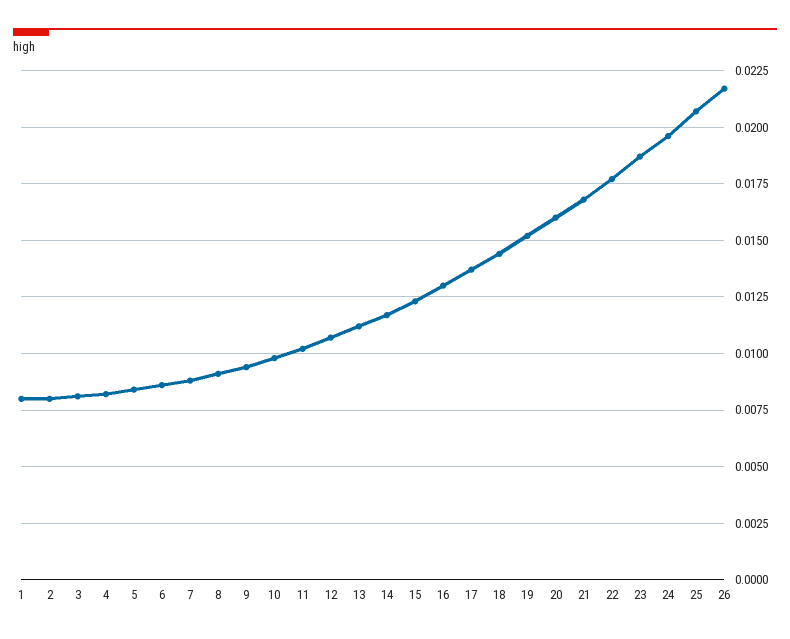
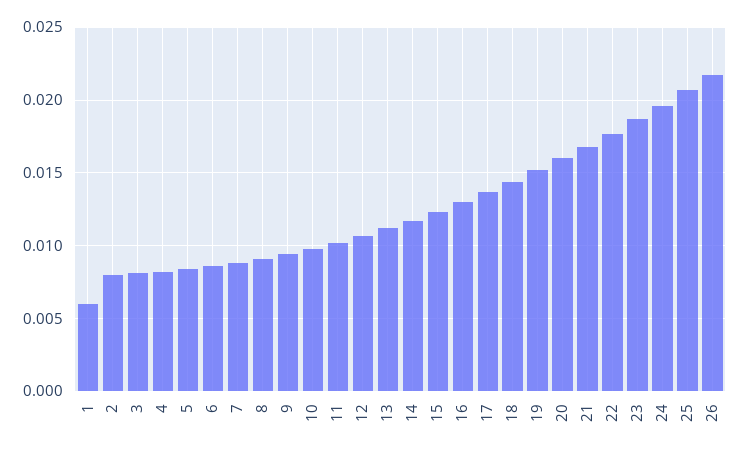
  {
-   "1": 0.008,
+   "1": 0.006,
    "2": 0.008,
    "3": 0.008,
    "4": 0.008,
    "5": 0.0085,
    "6": 0.0085,
    "7": 0.009,
    "8": 0.009,
    "9": 0.0095,
    "10": 0.01,
    "11": 0.01,
    "12": 0.0105,
    "13": 0.011,
    "14": 0.0115,
    "15": 0.0125,
    "16": 0.013,
    "17": 0.0135,
    "18": 0.0145,
    "19": 0.015,
    "20": 0.016,
    "21": 0.017,
    "22": 0.0175,
    "23": 0.0185,
    "24": 0.0195,
    "25": 0.0205,
    "26": 0.0215
  }

